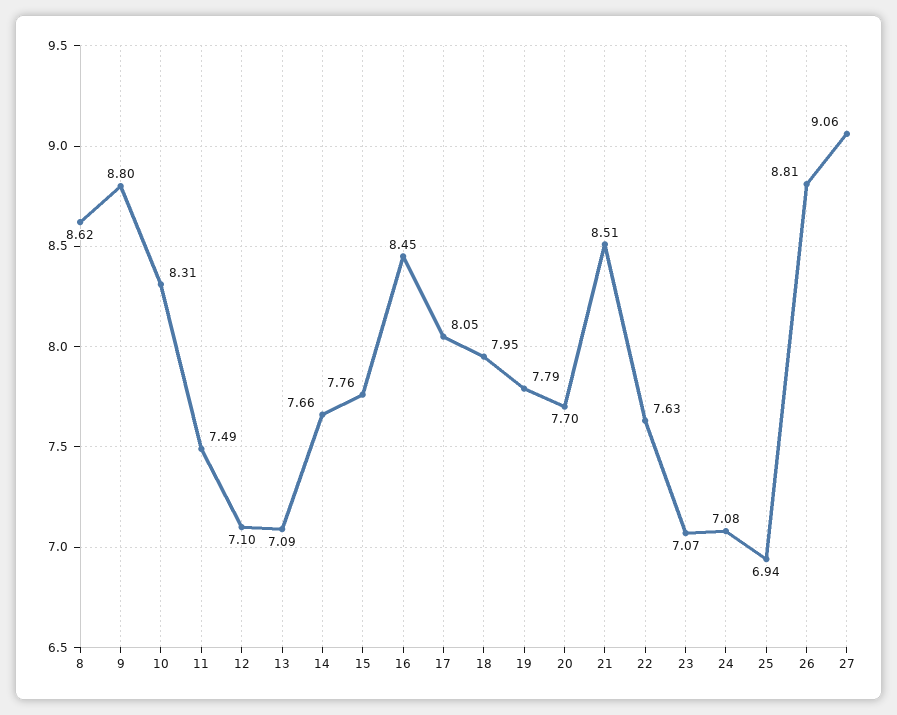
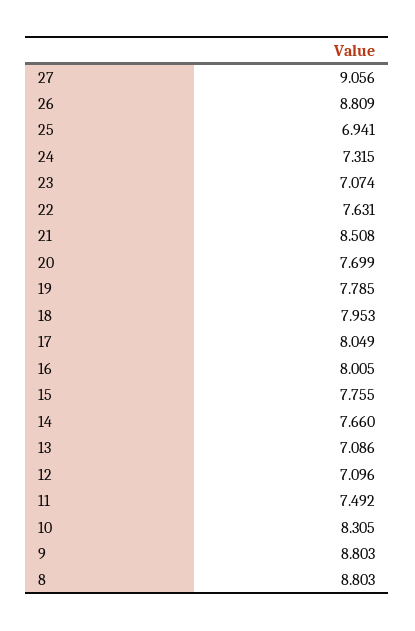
  {
-   "8": 8.62,
+   "8": 8.803,
    "9": 8.803,
    "10": 8.305,
    "11": 7.492,
    "12": 7.096,
    "13": 7.086,
    "14": 7.66,
    "15": 7.755,
-   "16": 8.45,
+   "16": 8.005,
    "17": 8.049,
    "18": 7.953,
    "19": 7.785,
    "20": 7.699,
    "21": 8.508,
    "22": 7.631,
    "23": 7.074,
-   "24": 7.08,
+   "24": 7.315,
    "25": 6.941,
    "26": 8.809,
    "27": 9.056
  }

